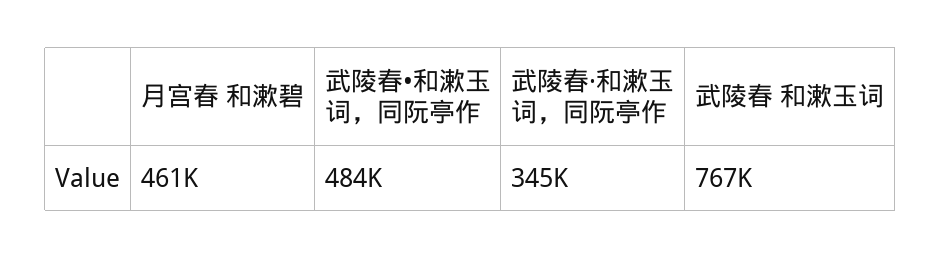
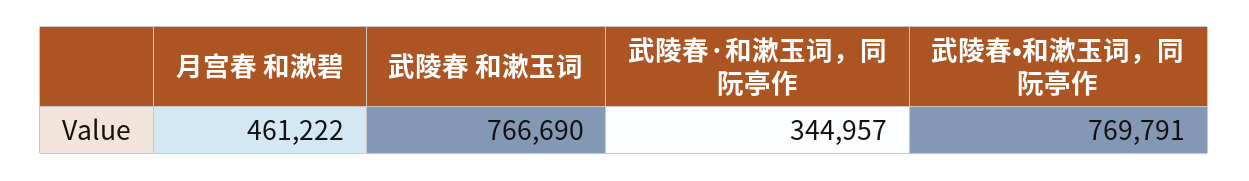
  {
    "月宫春 和漱碧": 461222,
-   "武陵春•和漱玉词，同阮亭作": 484000,
+   "武陵春•和漱玉词，同阮亭作": 769791,
    "武陵春·和漱玉词，同阮亭作": 344957,
    "武陵春 和漱玉词": 766690
  }

